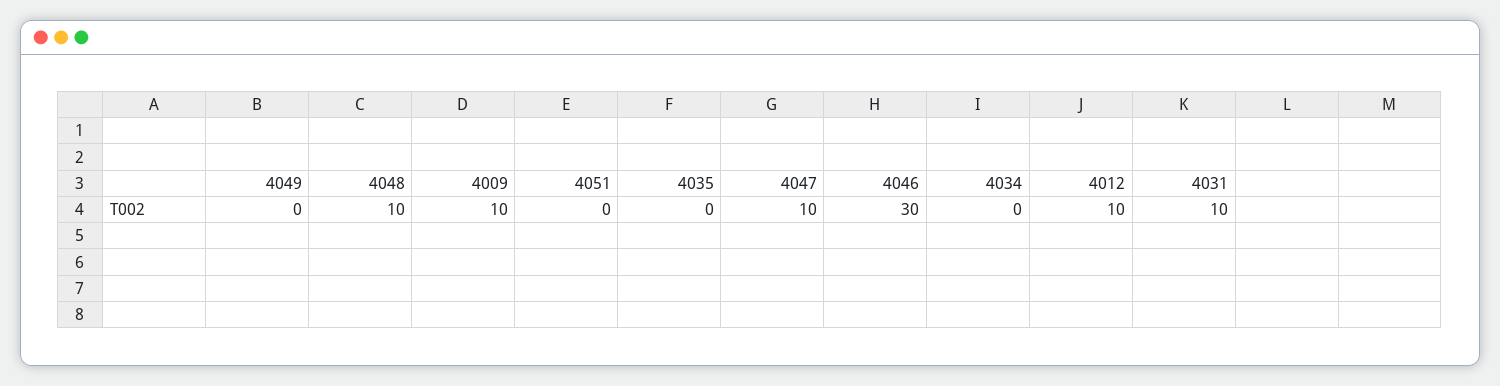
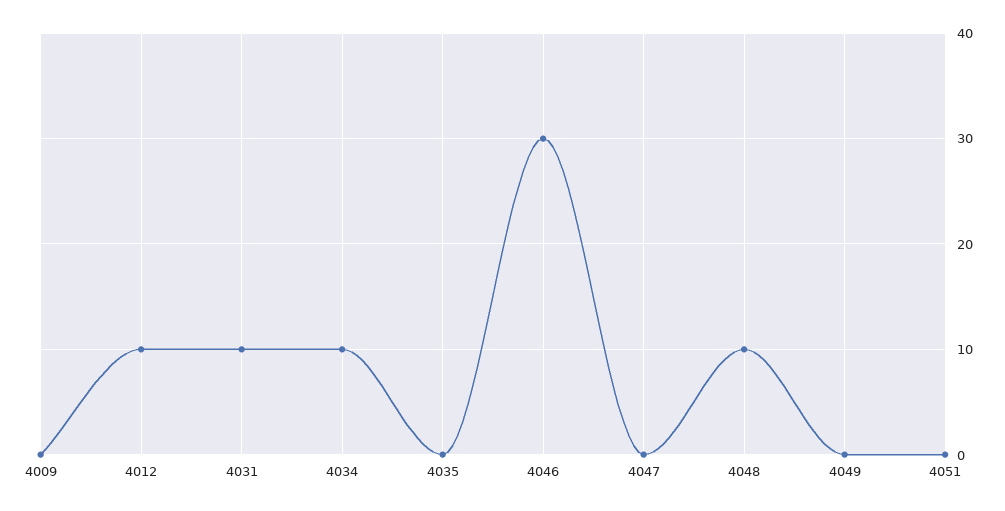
  {
    "4049": 0,
    "4048": 10,
-   "4009": 10,
+   "4009": 0,
    "4051": 0,
    "4035": 0,
-   "4047": 10,
+   "4047": 0,
    "4046": 30,
-   "4034": 0,
+   "4034": 10,
    "4012": 10,
    "4031": 10
  }

